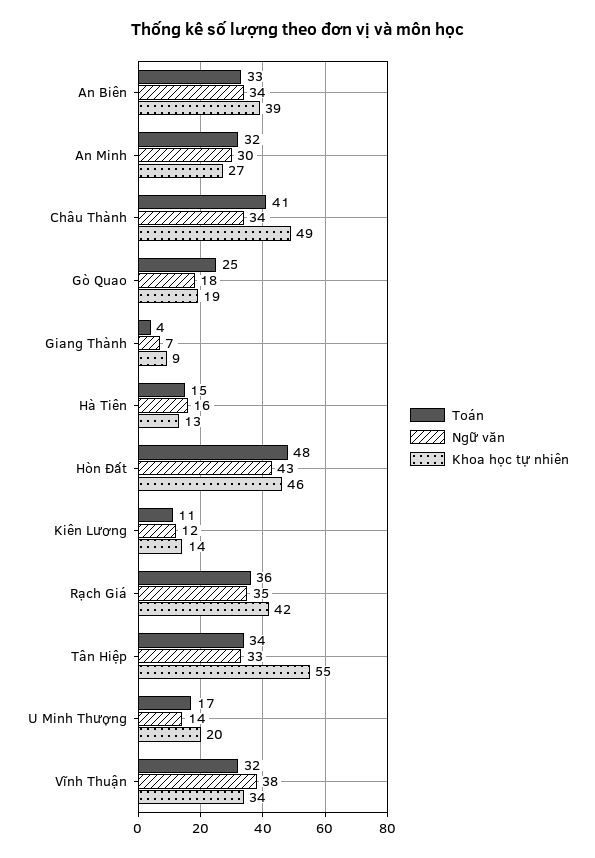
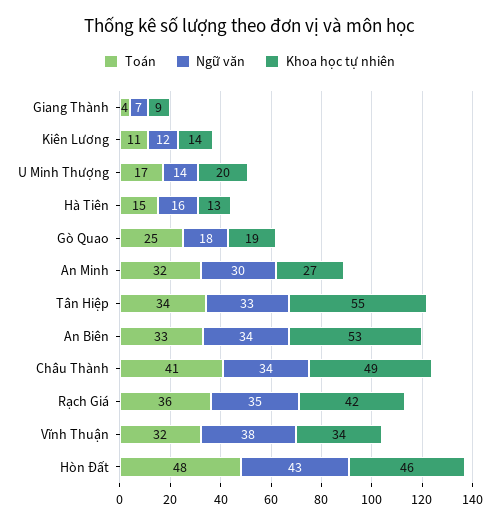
  {
    "Toán": {
      "An Biên": 33,
      "An Minh": 32,
      "Châu Thành": 41,
      "Gò Quao": 25,
      "Giang Thành": 4,
      "Hà Tiên": 15,
      "Hòn Đất": 48,
      "Kiên Lương": 11,
      "Rạch Giá": 36,
      "Tân Hiệp": 34,
      "U Minh Thượng": 17,
      "Vĩnh Thuận": 32
    },
    "Ngữ văn": {
      "An Biên": 34,
      "An Minh": 30,
      "Châu Thành": 34,
      "Gò Quao": 18,
      "Giang Thành": 7,
      "Hà Tiên": 16,
      "Hòn Đất": 43,
      "Kiên Lương": 12,
      "Rạch Giá": 35,
      "Tân Hiệp": 33,
      "U Minh Thượng": 14,
      "Vĩnh Thuận": 38
    },
    "Khoa học tự nhiên": {
-     "An Biên": 39,
+     "An Biên": 53,
      "An Minh": 27,
      "Châu Thành": 49,
      "Gò Quao": 19,
      "Giang Thành": 9,
      "Hà Tiên": 13,
      "Hòn Đất": 46,
      "Kiên Lương": 14,
      "Rạch Giá": 42,
      "Tân Hiệp": 55,
      "U Minh Thượng": 20,
      "Vĩnh Thuận": 34
    }
  }

